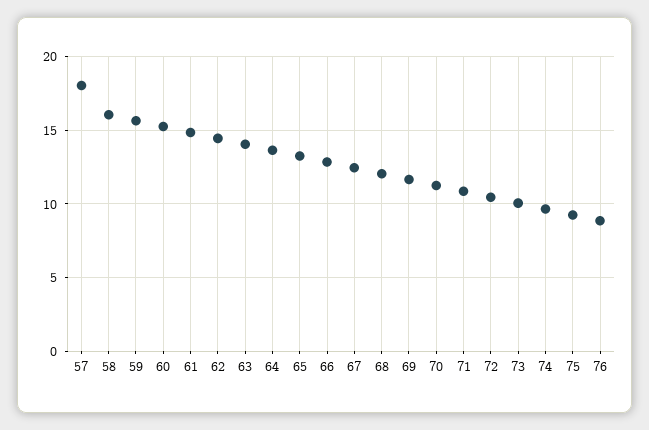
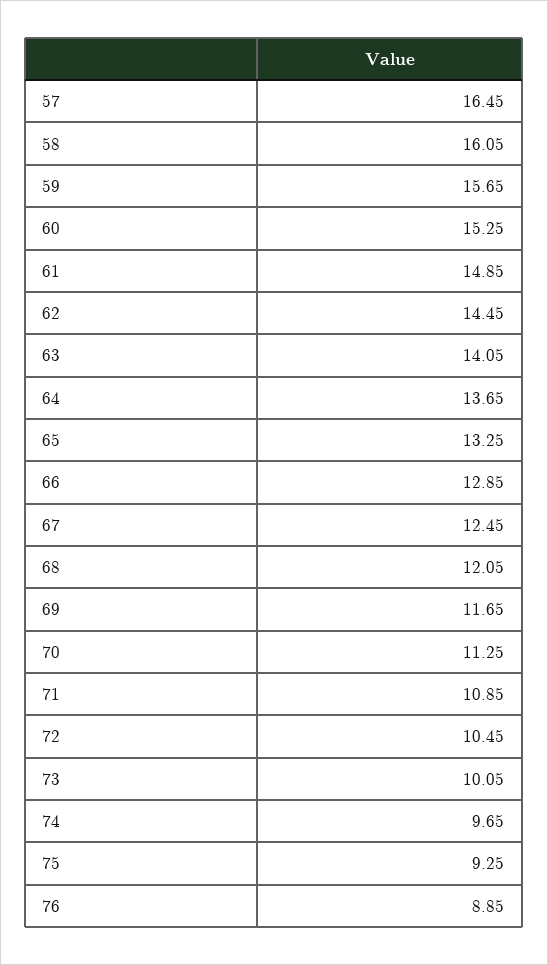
  {
-   "57": 18,
+   "57": 16.45,
    "58": 16.05,
    "59": 15.65,
    "60": 15.25,
    "61": 14.85,
    "62": 14.45,
    "63": 14.05,
    "64": 13.65,
    "65": 13.25,
    "66": 12.85,
    "67": 12.45,
    "68": 12.05,
    "69": 11.65,
    "70": 11.25,
    "71": 10.85,
    "72": 10.45,
    "73": 10.05,
    "74": 9.65,
    "75": 9.25,
    "76": 8.85
  }

